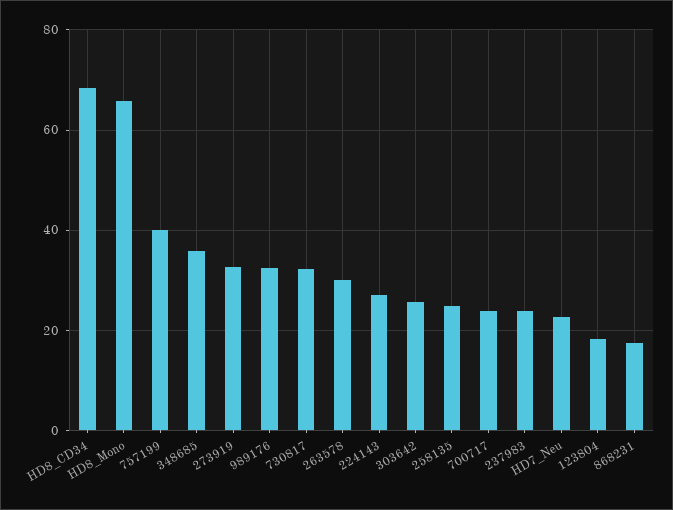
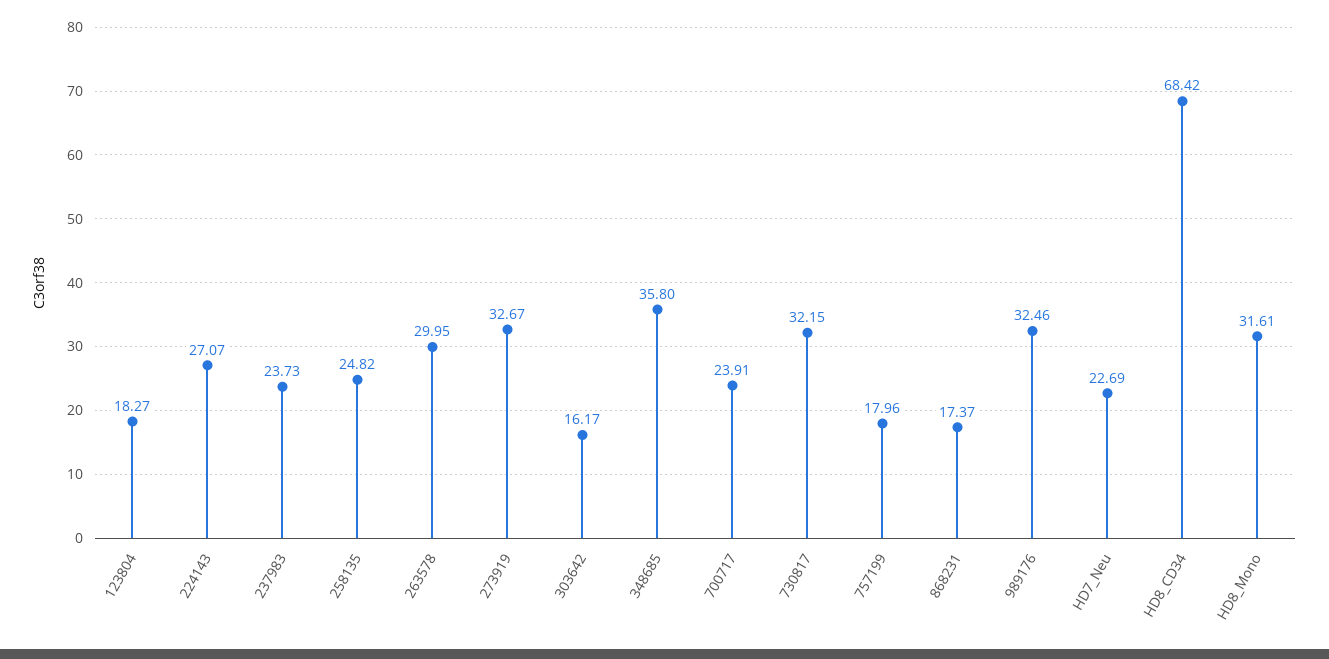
  {
    "HD8_CD34": 68.42,
-   "HD8_Mono": 66,
+   "HD8_Mono": 31.61,
-   "757199": 40,
+   "757199": 17.96,
    "348685": 35.8,
    "273919": 32.67,
    "989176": 32.46,
    "730817": 32.15,
    "263578": 29.95,
    "224143": 27.07,
-   "303642": 26,
+   "303642": 16.17,
    "258135": 24.82,
    "700717": 23.91,
    "237983": 23.73,
    "HD7_Neu": 22.69,
    "123804": 18.27,
    "868231": 17.37
  }

